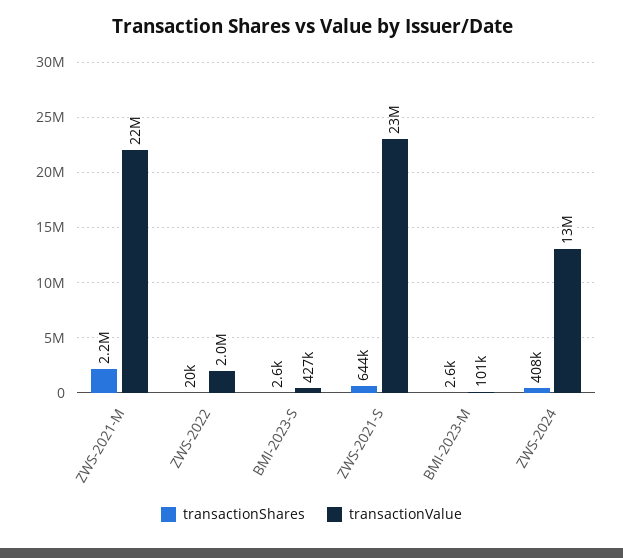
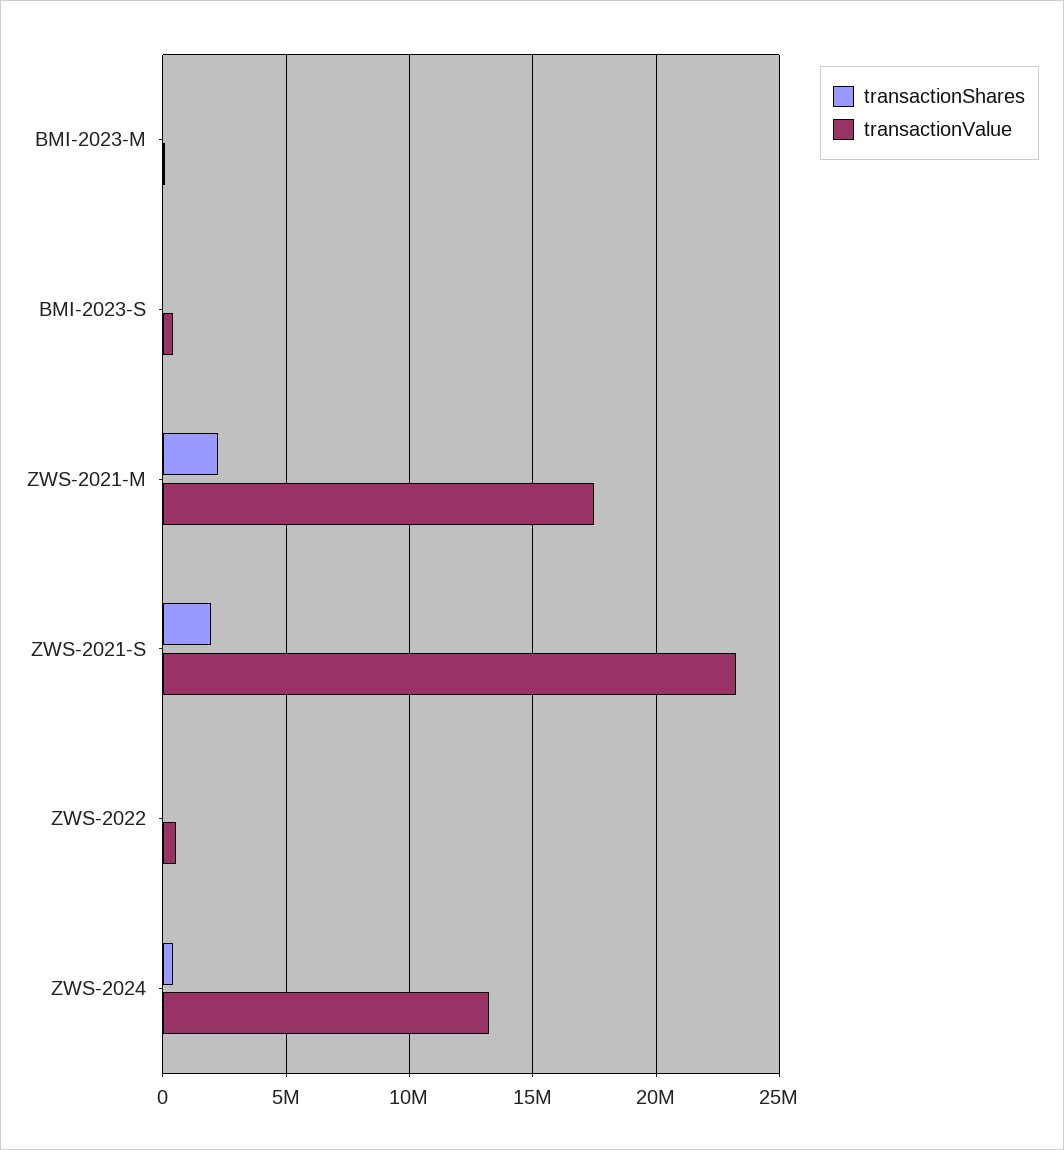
  {
    "transactionShares": {
      "ZWS-2021-M": 2200000,
      "ZWS-2022": 20000,
      "BMI-2023-S": 2600,
-     "ZWS-2021-S": 644000,
+     "ZWS-2021-S": 2000000,
      "BMI-2023-M": 2600,
      "ZWS-2024": 408000
    },
    "transactionValue": {
-     "ZWS-2021-M": 22000000,
+     "ZWS-2021-M": 17500000,
-     "ZWS-2022": 2000000,
+     "ZWS-2022": 500000,
      "BMI-2023-S": 427000,
      "ZWS-2021-S": 23000000,
      "BMI-2023-M": 101000,
      "ZWS-2024": 13000000
    }
  }

